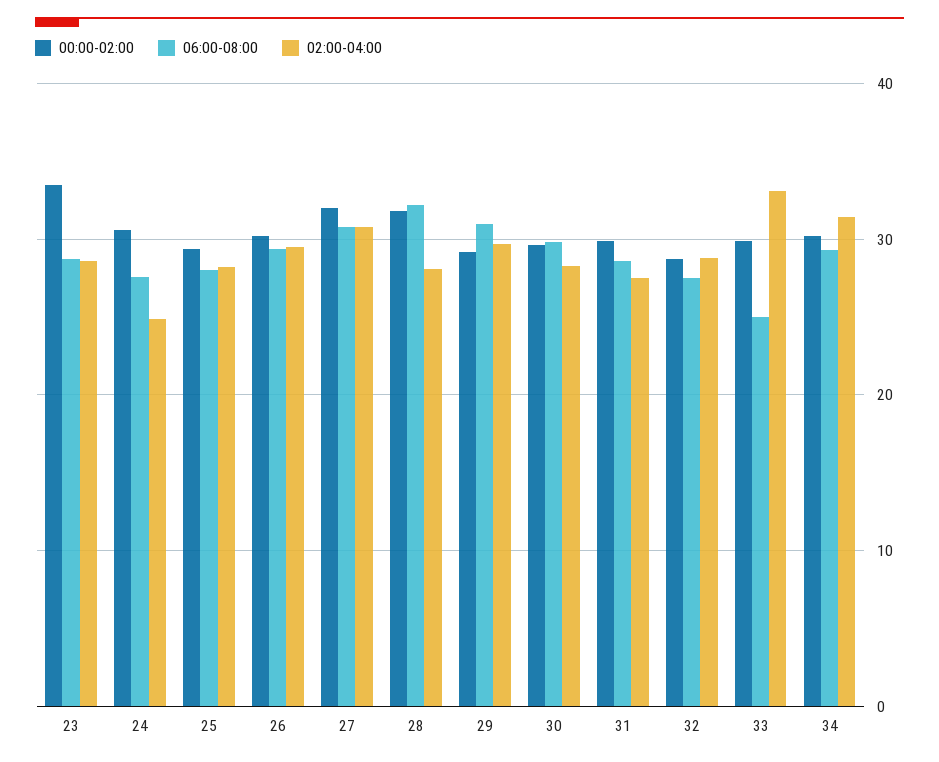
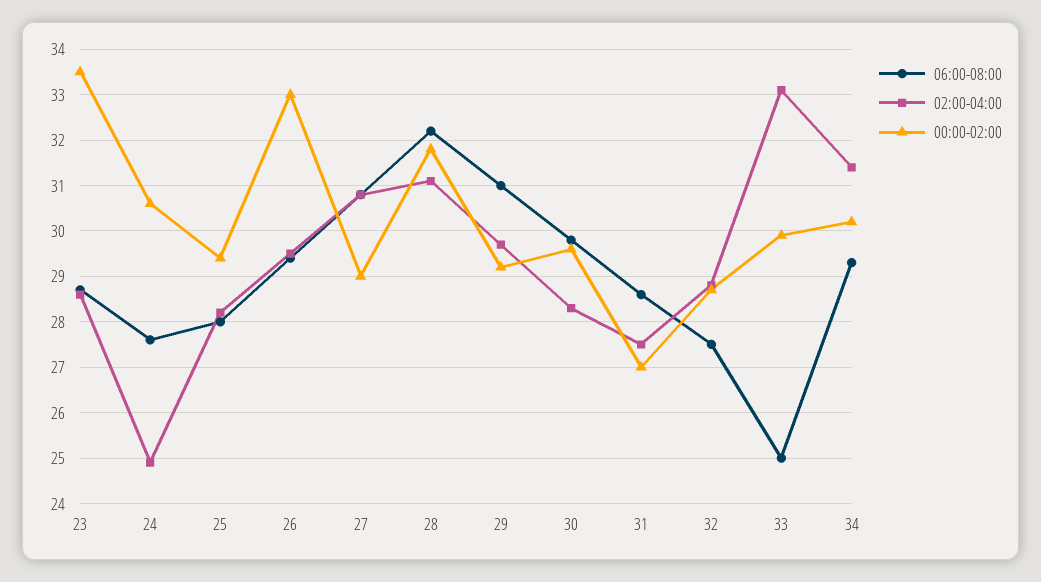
  {
    "00:00-02:00": {
      "23": 33.5,
      "24": 30.5,
      "25": 29.5,
-     "26": 30,
+     "26": 33,
-     "27": 32,
+     "27": 29,
      "28": 32,
      "29": 29,
      "30": 29.5,
-     "31": 30,
+     "31": 27,
      "32": 28.5,
      "33": 30,
      "34": 30
    },
    "06:00-08:00": {
      "23": 28.5,
      "24": 27.5,
      "25": 28,
      "26": 29.5,
      "27": 31,
      "28": 32,
      "29": 31,
      "30": 30,
      "31": 28.5,
      "32": 27.5,
      "33": 25,
      "34": 29.5
    },
    "02:00-04:00": {
      "23": 28.5,
      "24": 25,
      "25": 28,
      "26": 29.5,
      "27": 31,
-     "28": 28,
+     "28": 31,
      "29": 29.5,
      "30": 28.5,
      "31": 27.5,
      "32": 29,
      "33": 33,
      "34": 31.5
    }
  }

